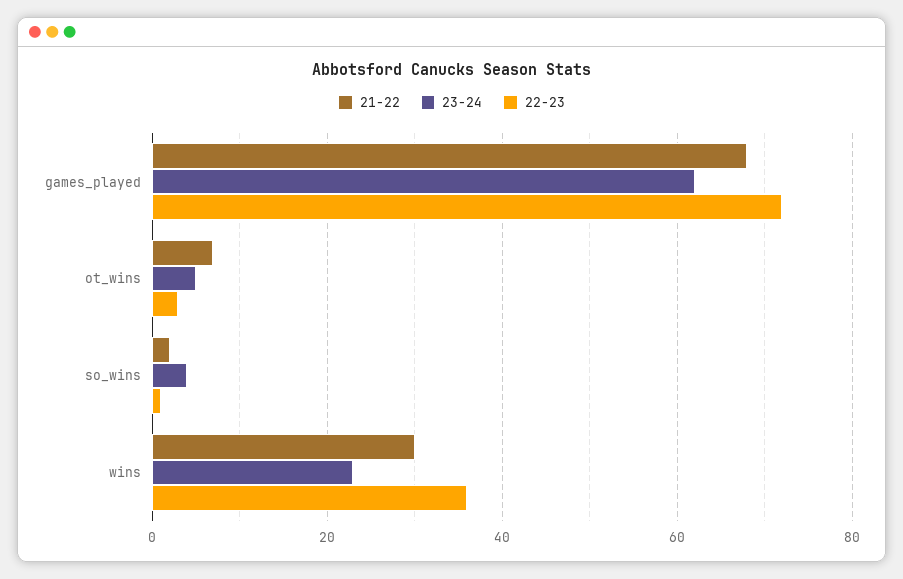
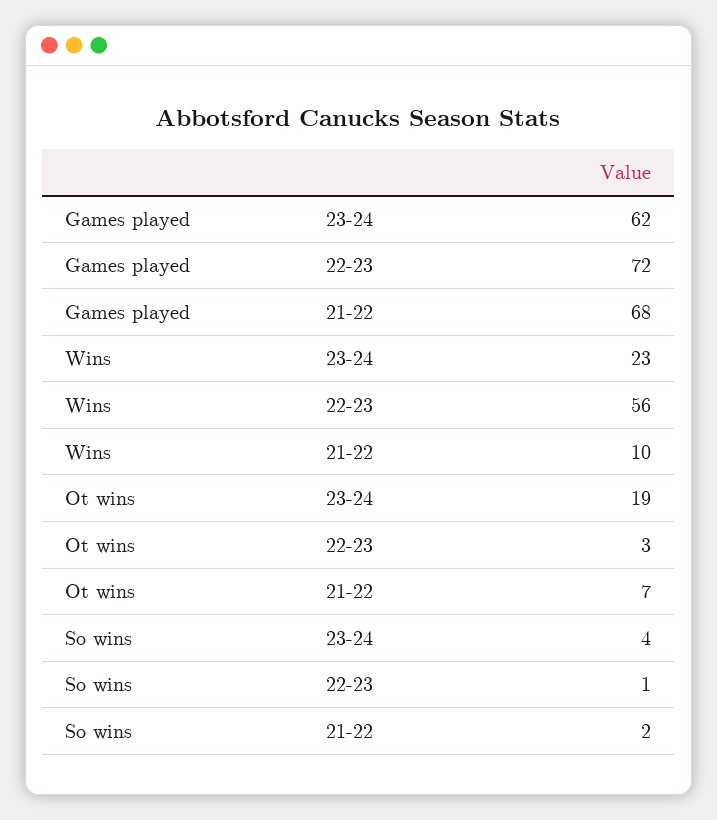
  {
    "21-22": {
      "games_played": 68,
      "ot_wins": 7,
      "so_wins": 2,
-     "wins": 30
+     "wins": 10
    },
    "23-24": {
      "games_played": 62,
-     "ot_wins": 5,
+     "ot_wins": 19,
      "so_wins": 4,
      "wins": 23
    },
    "22-23": {
      "games_played": 72,
      "ot_wins": 3,
      "so_wins": 1,
-     "wins": 35
+     "wins": 56
    }
  }

